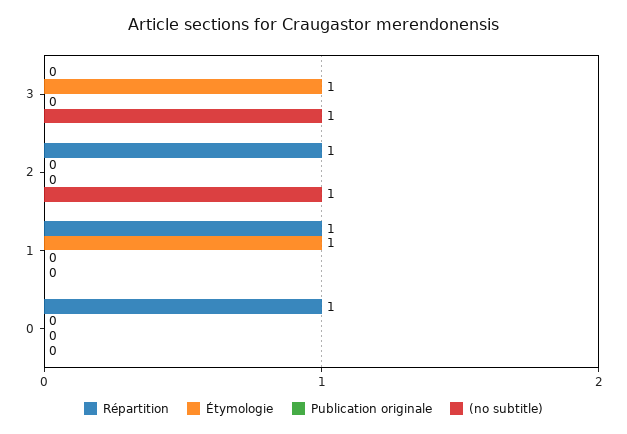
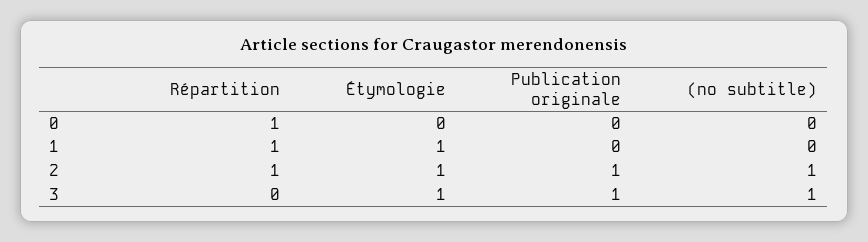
  {
    "Répartition": {
      "3": 0,
      "2": 1,
      "1": 1,
      "0": 1
    },
    "Étymologie": {
      "3": 1,
-     "2": 0,
+     "2": 1,
      "1": 1,
      "0": 0
    },
    "Publication originale": {
-     "3": 0,
+     "3": 1,
-     "2": 0,
+     "2": 1,
      "1": 0,
      "0": 0
    },
    "(no subtitle)": {
      "3": 1,
      "2": 1,
      "1": 0,
      "0": 0
    }
  }

